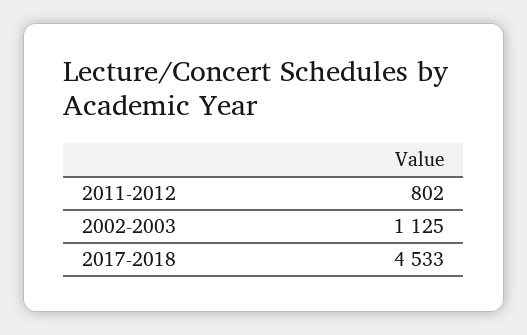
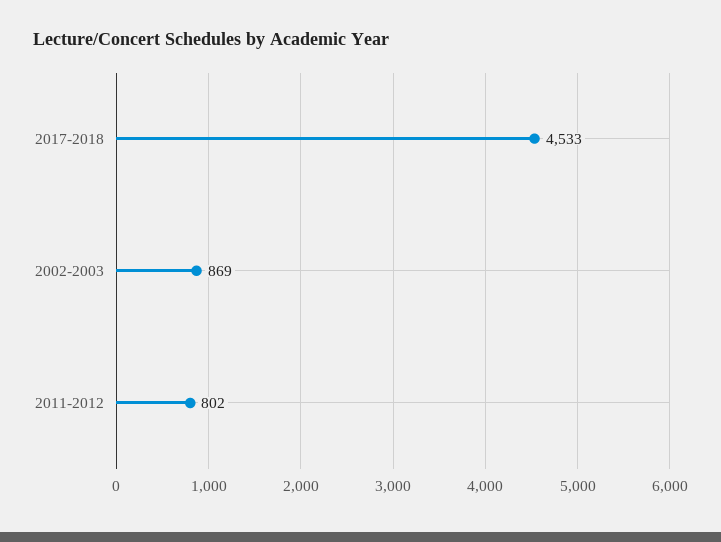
  {
    "2011-2012": 802,
-   "2002-2003": 1125,
+   "2002-2003": 869,
    "2017-2018": 4533
  }

